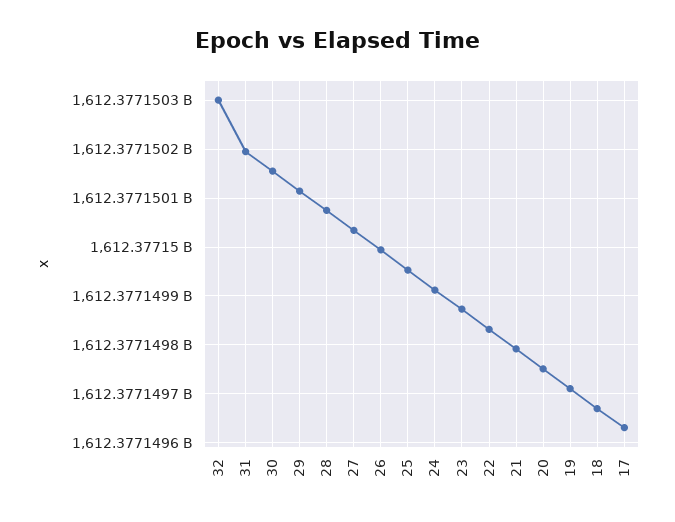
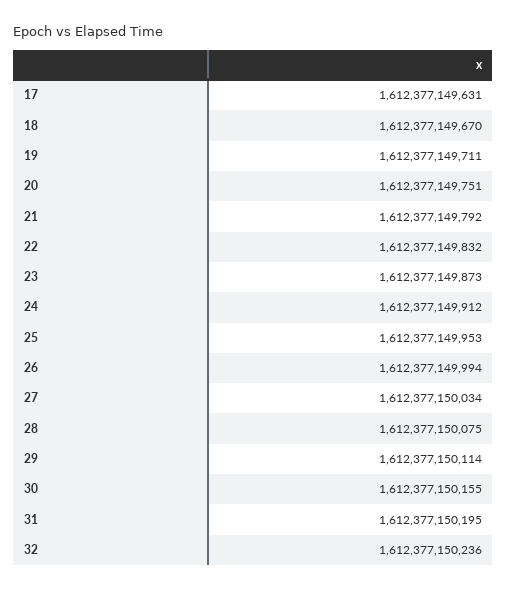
  {
-   "32": 1612377150300,
+   "32": 1612377150236,
    "31": 1612377150195,
    "30": 1612377150155,
    "29": 1612377150114,
    "28": 1612377150075,
    "27": 1612377150034,
    "26": 1612377149994,
    "25": 1612377149953,
    "24": 1612377149912,
    "23": 1612377149873,
    "22": 1612377149832,
    "21": 1612377149792,
    "20": 1612377149751,
    "19": 1612377149711,
    "18": 1612377149670,
    "17": 1612377149631
  }

